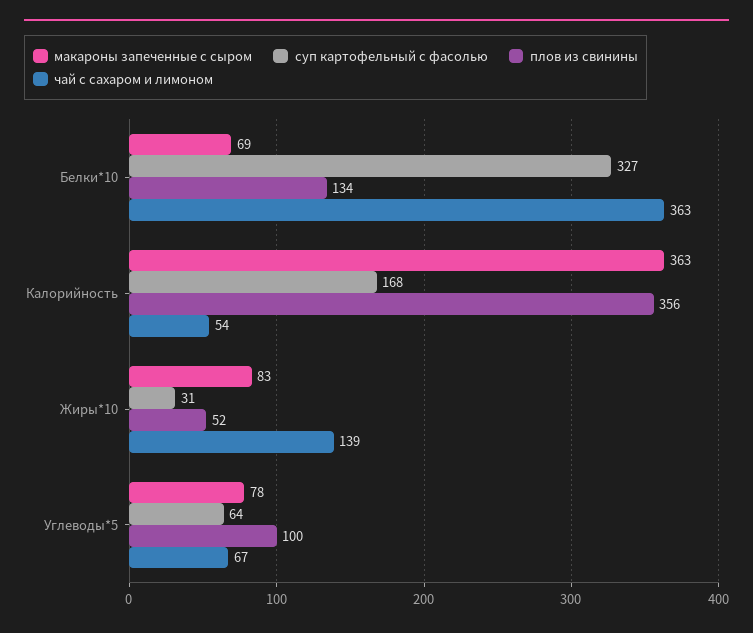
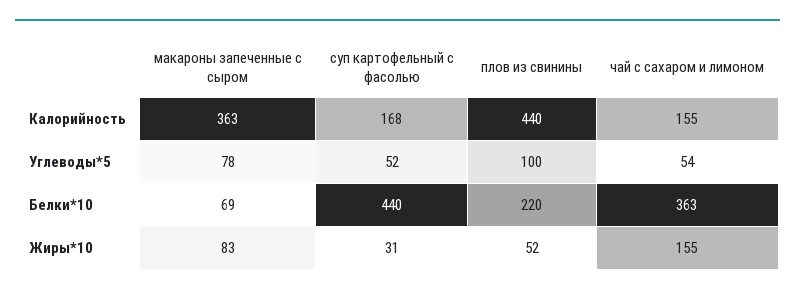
  {
    "макароны запеченные с сыром": {
      "Белки*10": 69,
      "Калорийность": 363,
      "Жиры*10": 83,
      "Углеводы*5": 78
    },
    "суп картофельный с фасолью": {
-     "Белки*10": 327,
+     "Белки*10": 440,
      "Калорийность": 168,
      "Жиры*10": 31,
-     "Углеводы*5": 64
+     "Углеводы*5": 52
    },
    "плов из свинины": {
-     "Белки*10": 134,
+     "Белки*10": 220,
-     "Калорийность": 356,
+     "Калорийность": 440,
      "Жиры*10": 52,
      "Углеводы*5": 100
    },
    "чай с сахаром и лимоном": {
      "Белки*10": 363,
-     "Калорийность": 54,
+     "Калорийность": 155,
-     "Жиры*10": 139,
+     "Жиры*10": 155,
-     "Углеводы*5": 67
+     "Углеводы*5": 54
    }
  }

